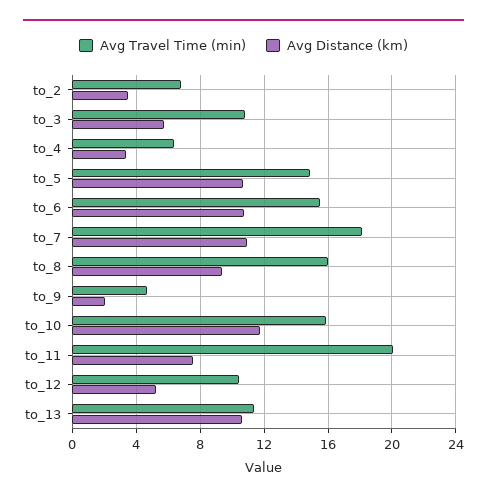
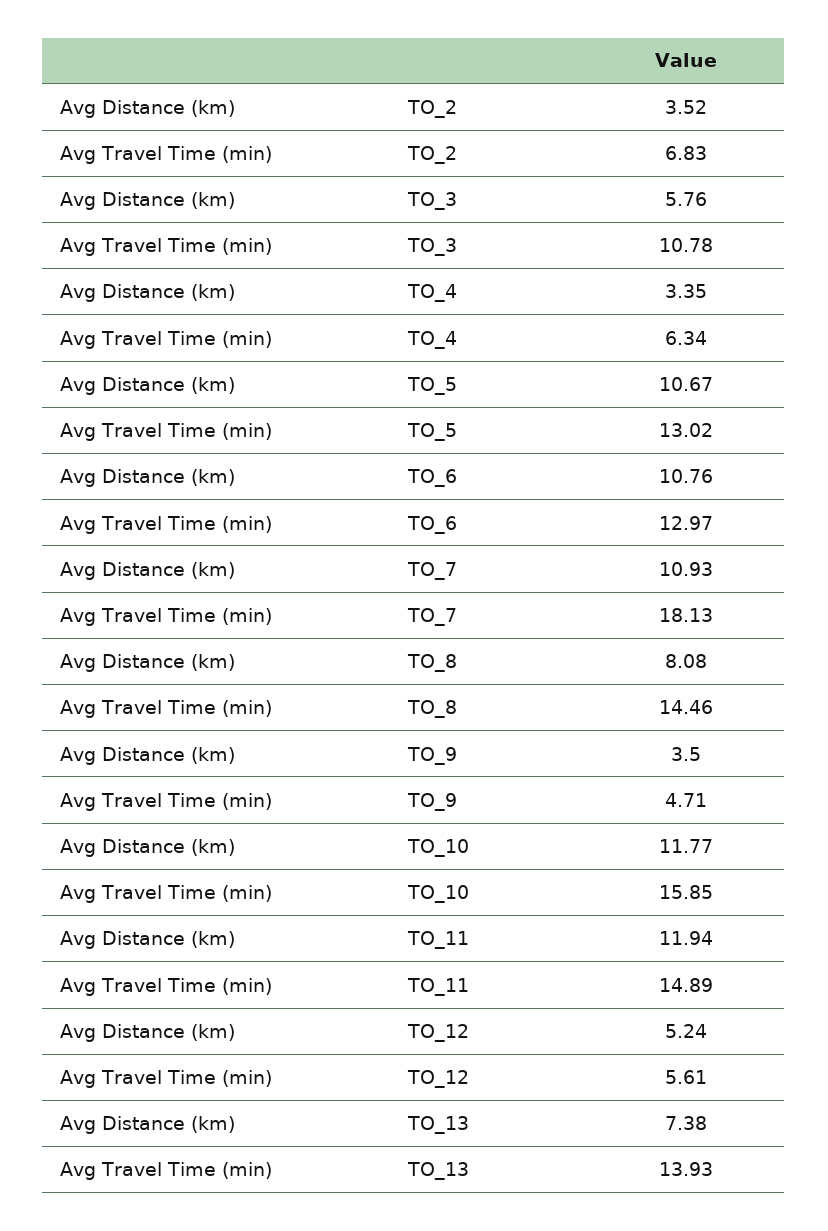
  {
    "Avg Travel Time (min)": {
      "to_2": 6.83,
      "to_3": 10.78,
      "to_4": 6.34,
-     "to_5": 15,
+     "to_5": 13.02,
-     "to_6": 15.5,
+     "to_6": 12.97,
      "to_7": 18.13,
-     "to_8": 16,
+     "to_8": 14.46,
      "to_9": 4.71,
      "to_10": 15.85,
-     "to_11": 20,
+     "to_11": 14.89,
-     "to_12": 10.5,
+     "to_12": 5.61,
-     "to_13": 11.5
+     "to_13": 13.93
    },
    "Avg Distance (km)": {
      "to_2": 3.52,
      "to_3": 5.76,
      "to_4": 3.35,
      "to_5": 10.67,
      "to_6": 10.76,
      "to_7": 10.93,
-     "to_8": 9.5,
+     "to_8": 8.08,
-     "to_9": 2,
+     "to_9": 3.5,
      "to_10": 11.77,
-     "to_11": 7.5,
+     "to_11": 11.94,
      "to_12": 5.24,
-     "to_13": 10.5
+     "to_13": 7.38
    }
  }

